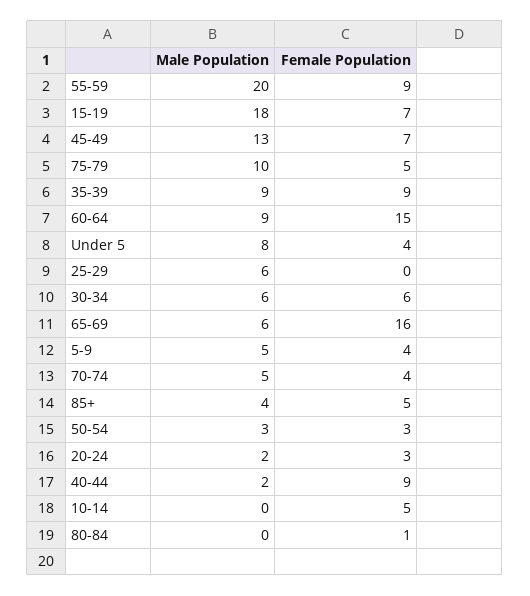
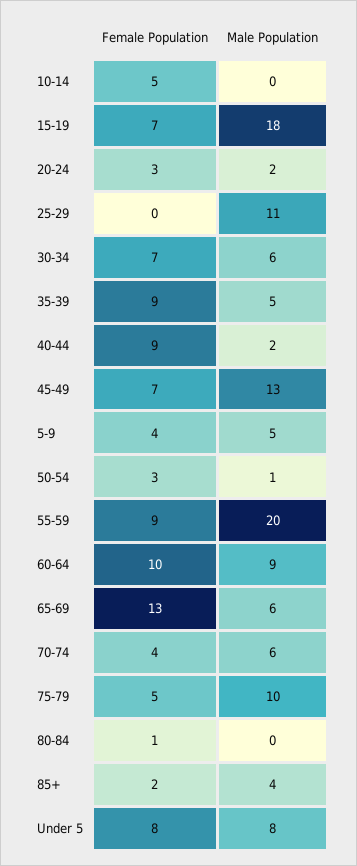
  {
    "Male Population": {
      "55-59": 20,
      "15-19": 18,
      "45-49": 13,
      "75-79": 10,
-     "35-39": 9,
+     "35-39": 5,
      "60-64": 9,
      "Under 5": 8,
-     "25-29": 6,
+     "25-29": 11,
      "30-34": 6,
      "65-69": 6,
      "5-9": 5,
-     "70-74": 5,
+     "70-74": 6,
      "85+": 4,
-     "50-54": 3,
+     "50-54": 1,
      "20-24": 2,
      "40-44": 2,
      "10-14": 0,
      "80-84": 0
    },
    "Female Population": {
      "55-59": 9,
      "15-19": 7,
      "45-49": 7,
      "75-79": 5,
      "35-39": 9,
-     "60-64": 15,
+     "60-64": 10,
-     "Under 5": 4,
+     "Under 5": 8,
      "25-29": 0,
-     "30-34": 6,
+     "30-34": 7,
-     "65-69": 16,
+     "65-69": 13,
      "5-9": 4,
      "70-74": 4,
-     "85+": 5,
+     "85+": 2,
      "50-54": 3,
      "20-24": 3,
      "40-44": 9,
      "10-14": 5,
      "80-84": 1
    }
  }

